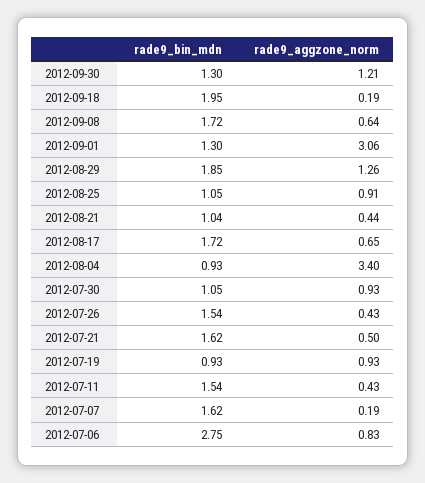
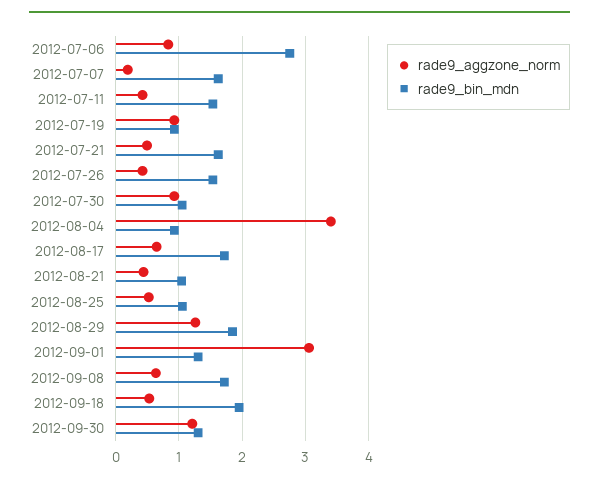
  {
    "rade9_bin_mdn": {
      "2012-09-30": 1.3,
      "2012-09-18": 1.95,
      "2012-09-08": 1.72,
      "2012-09-01": 1.3,
      "2012-08-29": 1.85,
      "2012-08-25": 1.05,
      "2012-08-21": 1.04,
      "2012-08-17": 1.72,
      "2012-08-04": 0.93,
      "2012-07-30": 1.05,
      "2012-07-26": 1.54,
      "2012-07-21": 1.62,
      "2012-07-19": 0.93,
      "2012-07-11": 1.54,
      "2012-07-07": 1.62,
      "2012-07-06": 2.75
    },
    "rade9_aggzone_norm": {
      "2012-09-30": 1.21,
-     "2012-09-18": 0.19,
+     "2012-09-18": 0.5,
      "2012-09-08": 0.64,
      "2012-09-01": 3.06,
      "2012-08-29": 1.26,
-     "2012-08-25": 0.91,
+     "2012-08-25": 0.5,
      "2012-08-21": 0.44,
      "2012-08-17": 0.65,
      "2012-08-04": 3.4,
      "2012-07-30": 0.93,
      "2012-07-26": 0.43,
      "2012-07-21": 0.5,
      "2012-07-19": 0.93,
      "2012-07-11": 0.43,
      "2012-07-07": 0.19,
      "2012-07-06": 0.83
    }
  }

